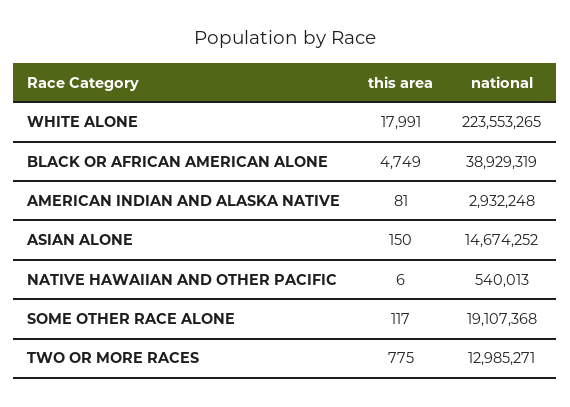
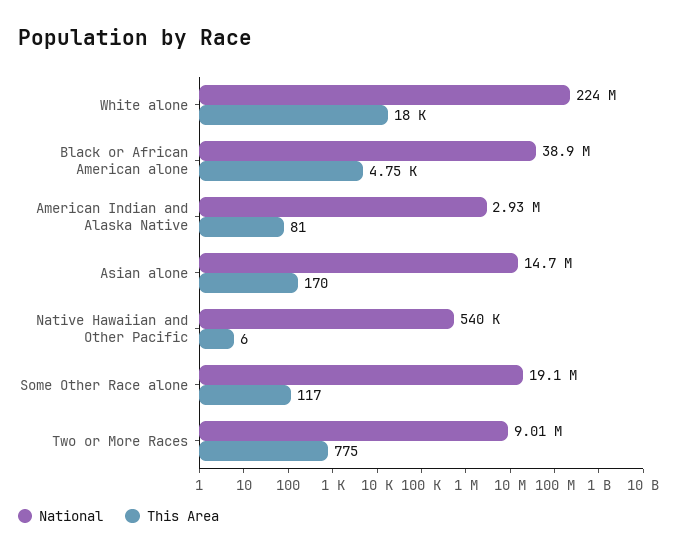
  {
    "this area": {
      "WHITE ALONE": 17991,
      "BLACK OR AFRICAN AMERICAN ALONE": 4749,
      "AMERICAN INDIAN AND ALASKA NATIVE": 81,
-     "ASIAN ALONE": 150,
+     "ASIAN ALONE": 170,
      "NATIVE HAWAIIAN AND OTHER PACIFIC": 6,
      "SOME OTHER RACE ALONE": 117,
      "TWO OR MORE RACES": 775
    },
    "national": {
      "WHITE ALONE": 223553265,
      "BLACK OR AFRICAN AMERICAN ALONE": 38929319,
      "AMERICAN INDIAN AND ALASKA NATIVE": 2932248,
      "ASIAN ALONE": 14674252,
      "NATIVE HAWAIIAN AND OTHER PACIFIC": 540013,
      "SOME OTHER RACE ALONE": 19107368,
-     "TWO OR MORE RACES": 12985271
+     "TWO OR MORE RACES": 9010000
    }
  }

